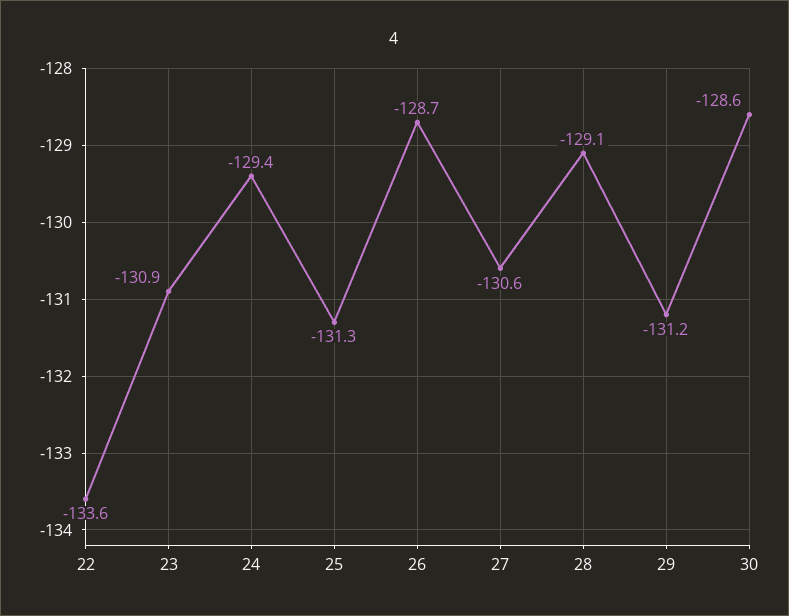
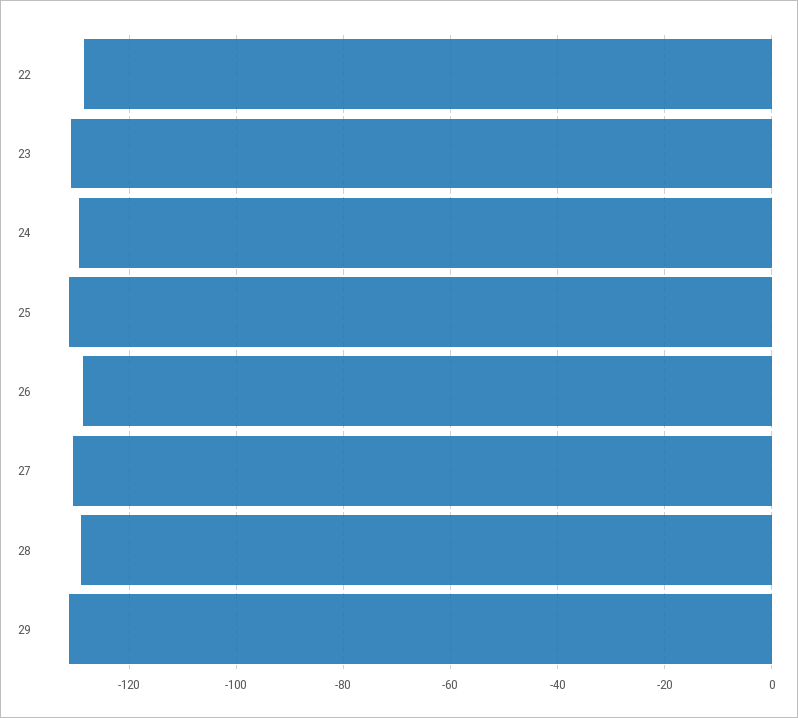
  {
-   "22": -133.6,
+   "22": -128,
    "23": -130.9,
    "24": -129.4,
    "25": -131.3,
    "26": -128.7,
    "27": -130.6,
    "28": -129.1,
-   "29": -131.2,
+   "29": -131.2
-   "30": -128.6
  }

